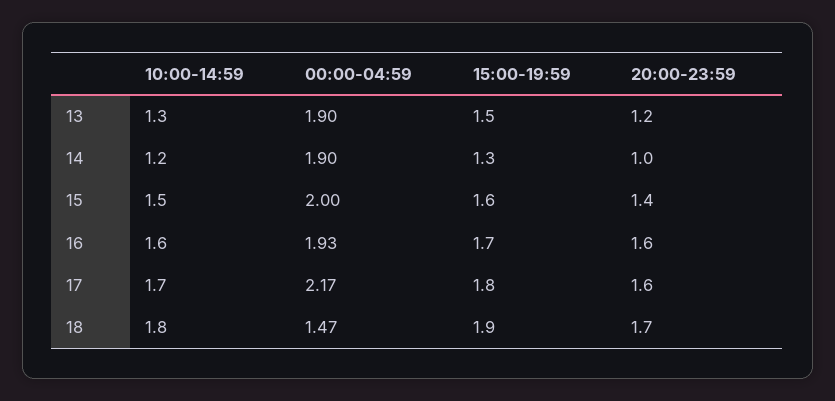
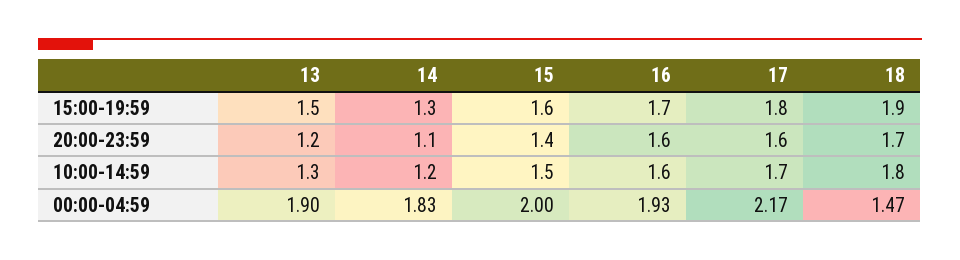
  {
    "10:00-14:59": {
      "13": 1.3,
      "14": 1.2,
      "15": 1.5,
      "16": 1.6,
      "17": 1.7,
      "18": 1.8
    },
    "00:00-04:59": {
      "13": 1.9,
-     "14": 1.9,
+     "14": 1.83,
      "15": 2,
      "16": 1.93,
      "17": 2.17,
      "18": 1.47
    },
    "15:00-19:59": {
      "13": 1.5,
      "14": 1.3,
      "15": 1.6,
      "16": 1.7,
      "17": 1.8,
      "18": 1.9
    },
    "20:00-23:59": {
      "13": 1.2,
-     "14": 1,
+     "14": 1.1,
      "15": 1.4,
      "16": 1.6,
      "17": 1.6,
      "18": 1.7
    }
  }

